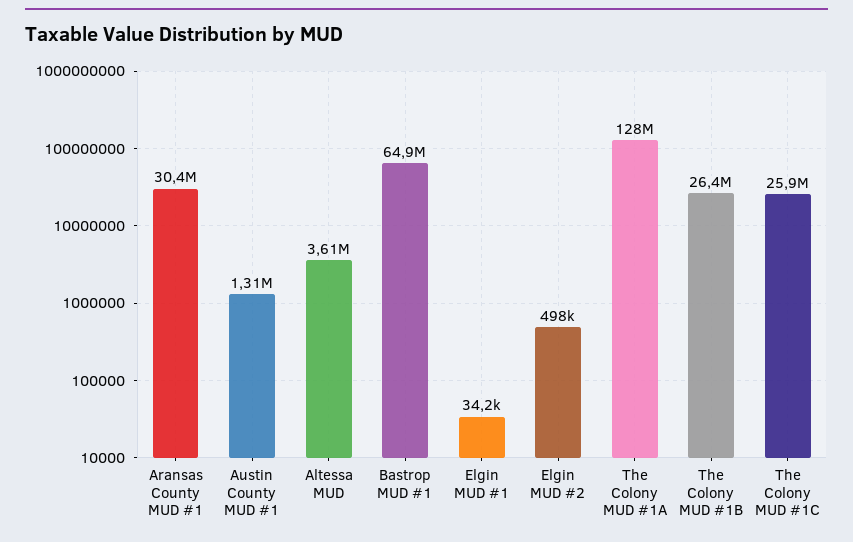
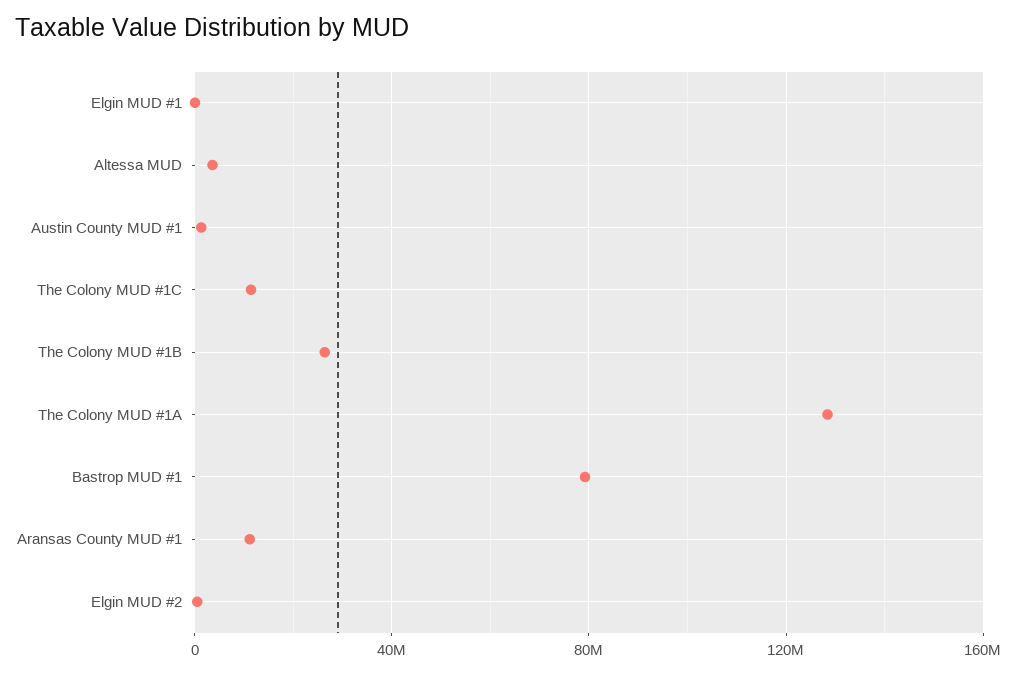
  {
-   "Aransas County MUD #1": 30400000,
+   "Aransas County MUD #1": 10000000,
    "Austin County MUD #1": 1310000,
    "Altessa MUD": 3610000,
-   "Bastrop MUD #1": 64900000,
+   "Bastrop MUD #1": 80000000,
    "Elgin MUD #1": 34200,
    "Elgin MUD #2": 498000,
    "The Colony MUD #1A": 128000000,
    "The Colony MUD #1B": 26400000,
-   "The Colony MUD #1C": 25900000
+   "The Colony MUD #1C": 10000000
  }

